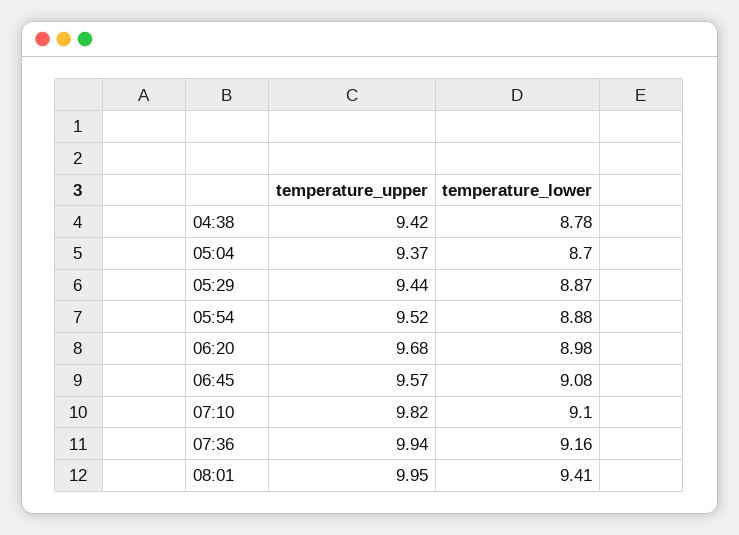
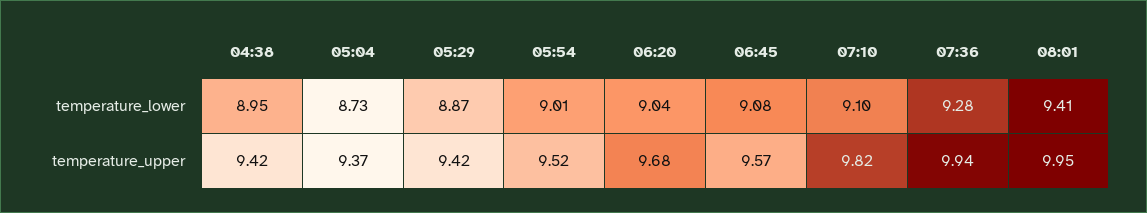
  {
    "temperature_upper": {
      "04:38": 9.42,
      "05:04": 9.37,
-     "05:29": 9.44,
+     "05:29": 9.42,
      "05:54": 9.52,
      "06:20": 9.68,
      "06:45": 9.57,
      "07:10": 9.82,
      "07:36": 9.94,
      "08:01": 9.95
    },
    "temperature_lower": {
-     "04:38": 8.78,
+     "04:38": 8.95,
-     "05:04": 8.7,
+     "05:04": 8.73,
      "05:29": 8.87,
-     "05:54": 8.88,
+     "05:54": 9.01,
-     "06:20": 8.98,
+     "06:20": 9.04,
      "06:45": 9.08,
      "07:10": 9.1,
-     "07:36": 9.16,
+     "07:36": 9.28,
      "08:01": 9.41
    }
  }

